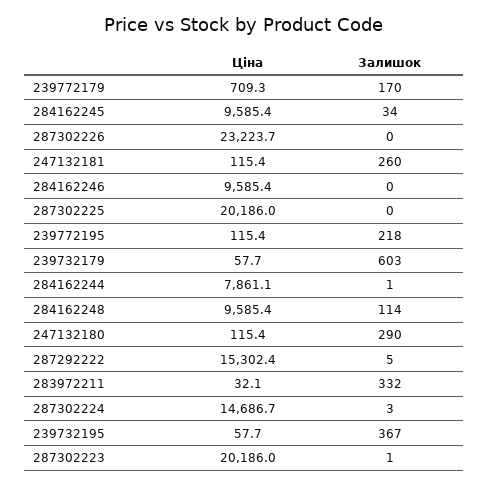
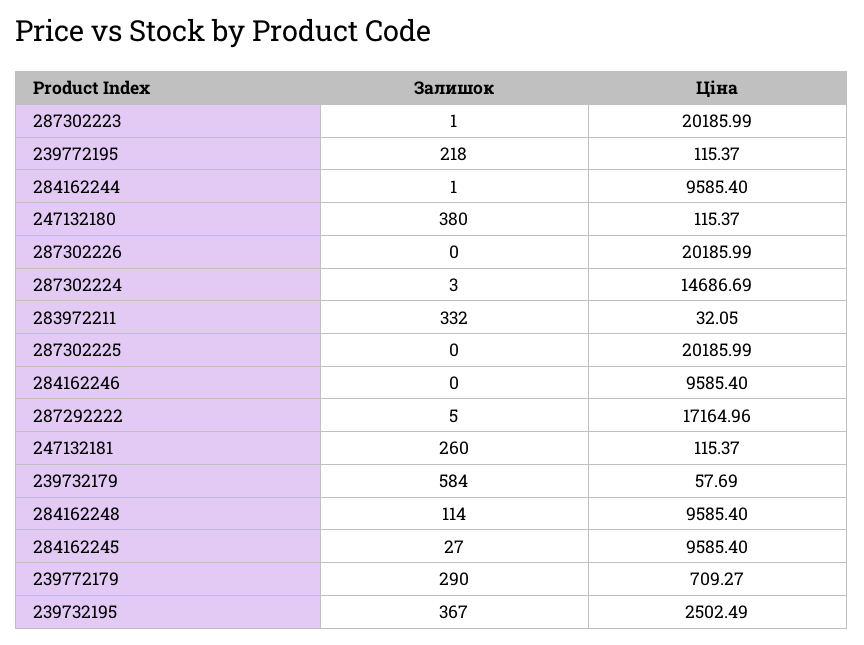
  {
    "Ціна": {
      "239772179": 709.27,
      "284162245": 9585.4,
-     "287302226": 23223.7,
+     "287302226": 20185.99,
      "247132181": 115.37,
      "284162246": 9585.4,
      "287302225": 20185.99,
      "239772195": 115.37,
      "239732179": 57.69,
-     "284162244": 7861.1,
+     "284162244": 9585.4,
      "284162248": 9585.4,
      "247132180": 115.37,
-     "287292222": 15302.4,
+     "287292222": 17164.96,
      "283972211": 32.05,
      "287302224": 14686.69,
-     "239732195": 57.7,
+     "239732195": 2502.49,
      "287302223": 20185.99
    },
    "Залишок": {
-     "239772179": 170,
+     "239772179": 290,
-     "284162245": 34,
+     "284162245": 27,
      "287302226": 0,
      "247132181": 260,
      "284162246": 0,
      "287302225": 0,
      "239772195": 218,
-     "239732179": 603,
+     "239732179": 584,
      "284162244": 1,
      "284162248": 114,
-     "247132180": 290,
+     "247132180": 380,
      "287292222": 5,
      "283972211": 332,
      "287302224": 3,
      "239732195": 367,
      "287302223": 1
    }
  }

